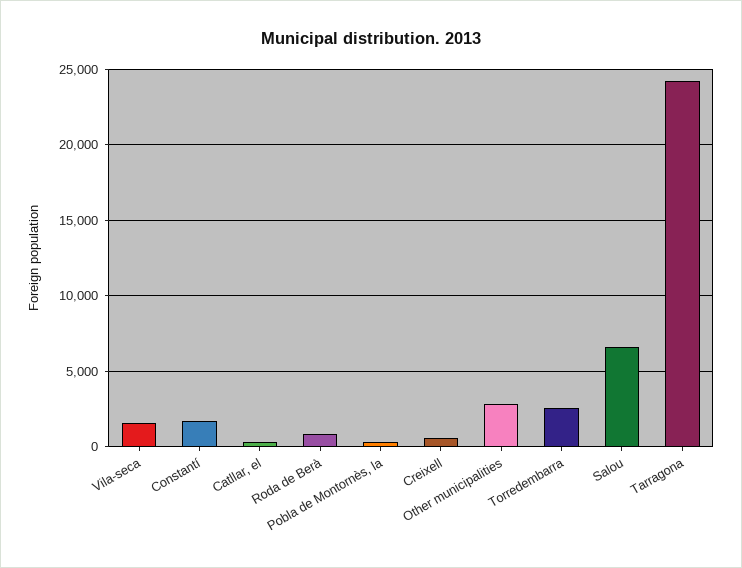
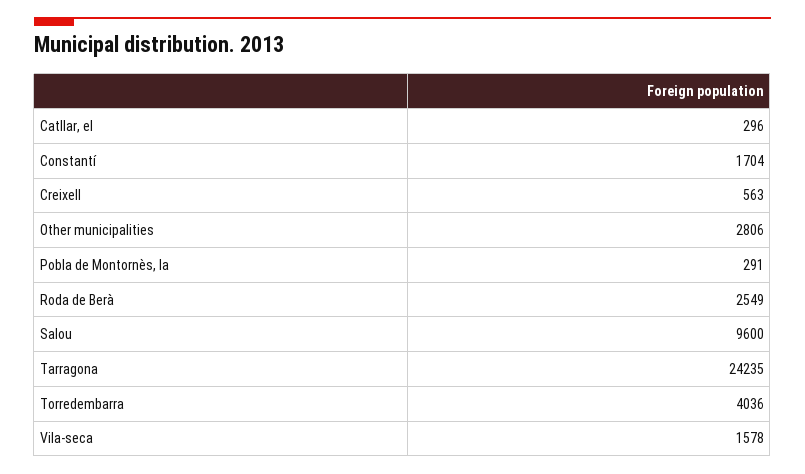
  {
    "Vila-seca": 1578,
    "Constantí": 1704,
    "Catllar, el": 296,
-   "Roda de Berà": 1000,
+   "Roda de Berà": 2549,
    "Pobla de Montornès, la": 291,
    "Creixell": 563,
    "Other municipalities": 2806,
-   "Torredembarra": 2500,
+   "Torredembarra": 4036,
-   "Salou": 6500,
+   "Salou": 9600,
    "Tarragona": 24235
  }

